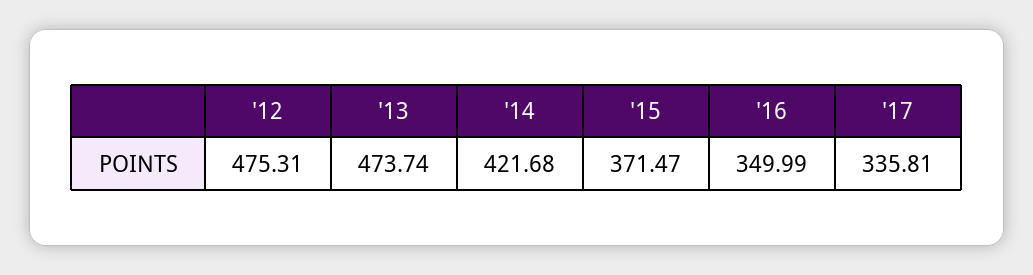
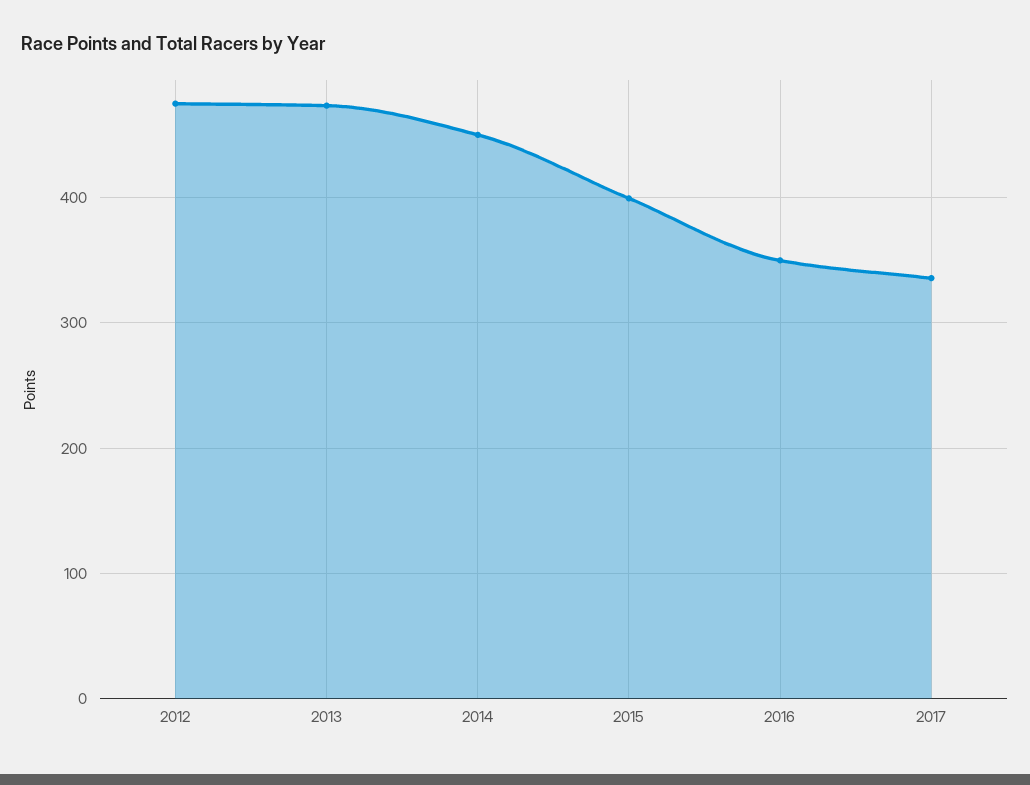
  {
    "'12": 475.31,
    "'13": 473.74,
-   "'14": 421.68,
+   "'14": 450,
-   "'15": 371.47,
+   "'15": 400,
    "'16": 349.99,
    "'17": 335.81
  }

